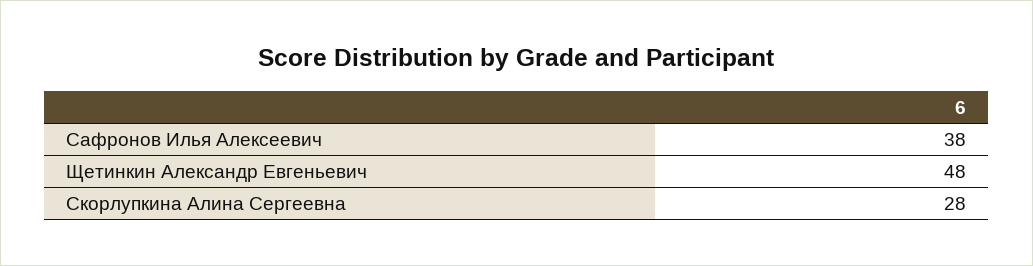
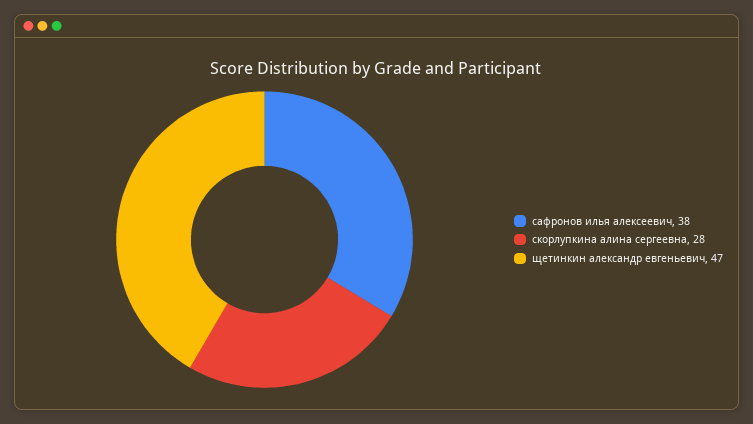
  {
    "Сафронов Илья Алексеевич": 38,
-   "Щетинкин Александр Евгеньевич": 48,
+   "Щетинкин Александр Евгеньевич": 47,
    "Скорлупкина Алина Сергеевна": 28
  }

